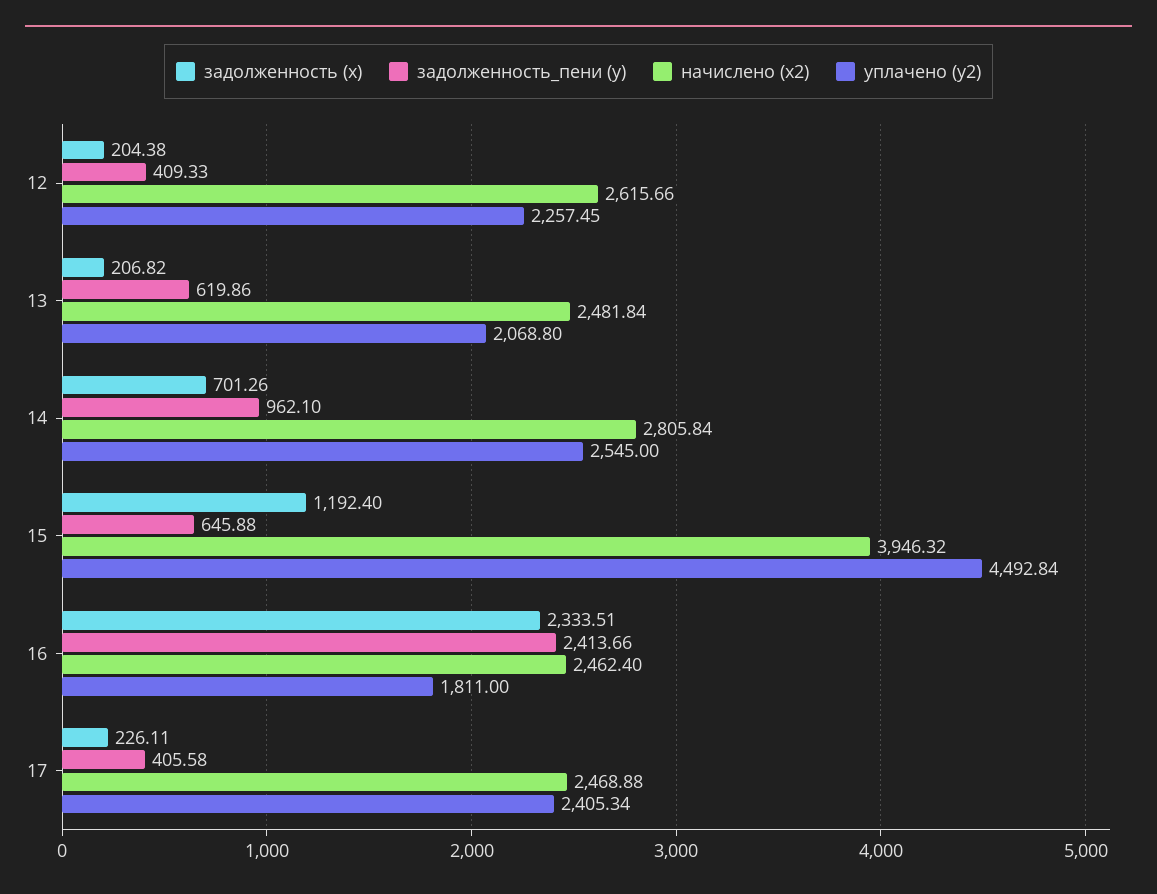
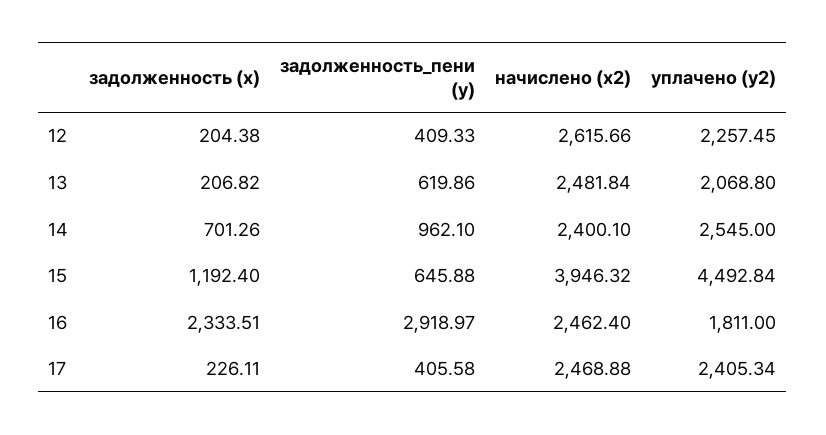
  {
    "задолженность (x)": {
      "12": 204.38,
      "13": 206.82,
      "14": 701.26,
      "15": 1192.4,
      "16": 2333.51,
      "17": 226.11
    },
    "задолженность_пени (y)": {
      "12": 409.33,
      "13": 619.86,
      "14": 962.1,
      "15": 645.88,
-     "16": 2413.66,
+     "16": 2918.97,
      "17": 405.58
    },
    "начислено (x2)": {
      "12": 2615.66,
      "13": 2481.84,
-     "14": 2805.84,
+     "14": 2400.1,
      "15": 3946.32,
      "16": 2462.4,
      "17": 2468.88
    },
    "уплачено (y2)": {
      "12": 2257.45,
      "13": 2068.8,
      "14": 2545,
      "15": 4492.84,
      "16": 1811,
      "17": 2405.34
    }
  }

